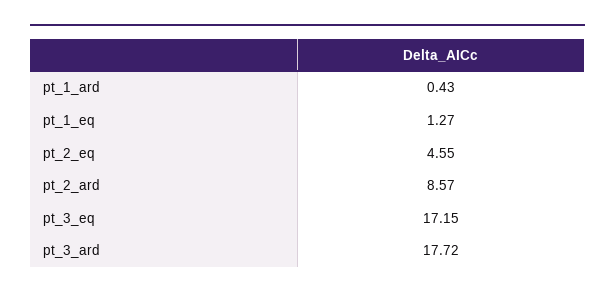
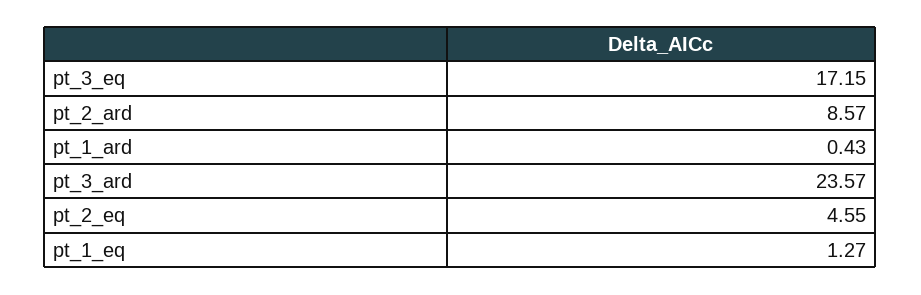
  {
    "pt_1_ard": 0.43,
    "pt_1_eq": 1.27,
    "pt_2_eq": 4.55,
    "pt_2_ard": 8.57,
    "pt_3_eq": 17.15,
-   "pt_3_ard": 17.72
+   "pt_3_ard": 23.57
  }

